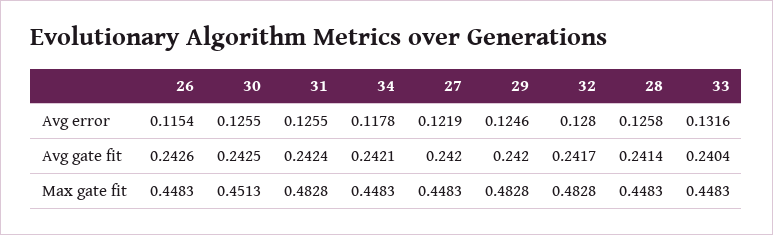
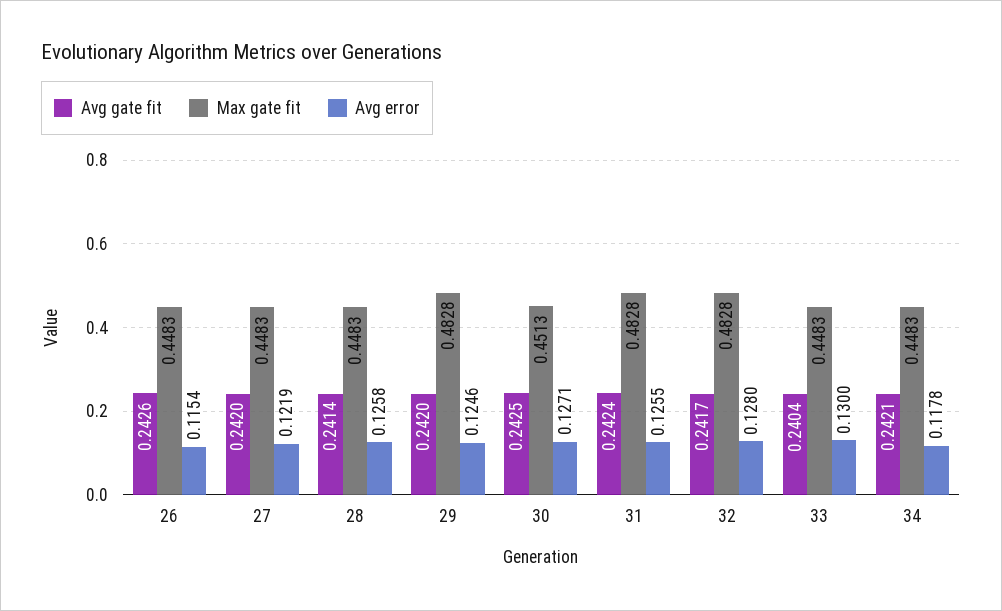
  {
    "Avg error": {
      "26": 0.1154,
-     "30": 0.1255,
+     "30": 0.1271,
      "31": 0.1255,
      "34": 0.1178,
      "27": 0.1219,
      "29": 0.1246,
      "32": 0.128,
      "28": 0.1258,
-     "33": 0.1316
+     "33": 0.13
    },
    "Avg gate fit": {
      "26": 0.2426,
      "30": 0.2425,
      "31": 0.2424,
      "34": 0.2421,
      "27": 0.242,
      "29": 0.242,
      "32": 0.2417,
      "28": 0.2414,
      "33": 0.2404
    },
    "Max gate fit": {
      "26": 0.4483,
      "30": 0.4513,
      "31": 0.4828,
      "34": 0.4483,
      "27": 0.4483,
      "29": 0.4828,
      "32": 0.4828,
      "28": 0.4483,
      "33": 0.4483
    }
  }

